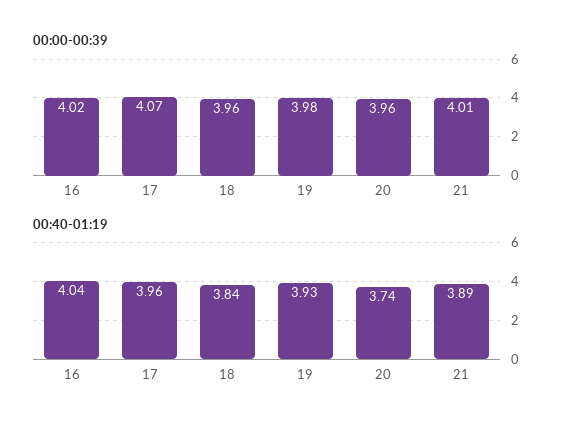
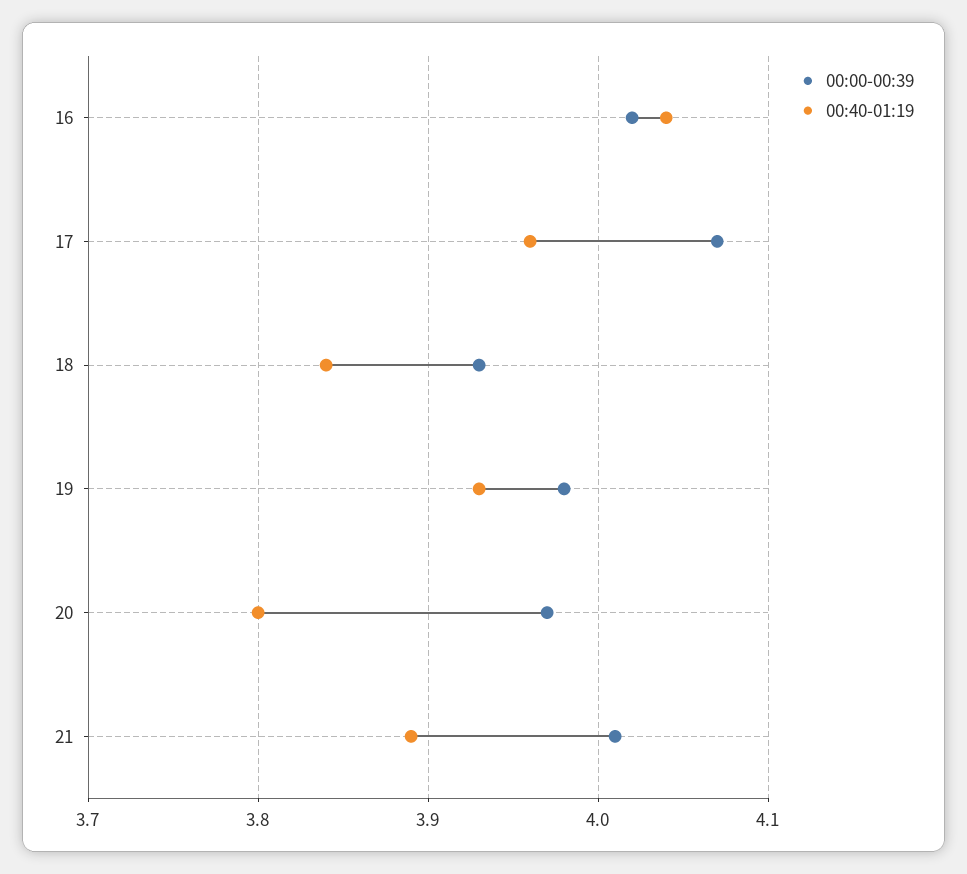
  {
    "00:00-00:39": {
      "16": 4.02,
      "17": 4.07,
-     "18": 3.96,
+     "18": 3.93,
      "19": 3.98,
-     "20": 3.96,
+     "20": 3.97,
      "21": 4.01
    },
    "00:40-01:19": {
      "16": 4.04,
      "17": 3.96,
      "18": 3.84,
      "19": 3.93,
-     "20": 3.74,
+     "20": 3.8,
      "21": 3.89
    }
  }

